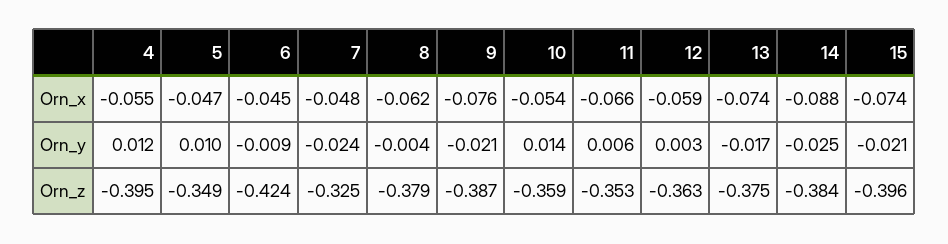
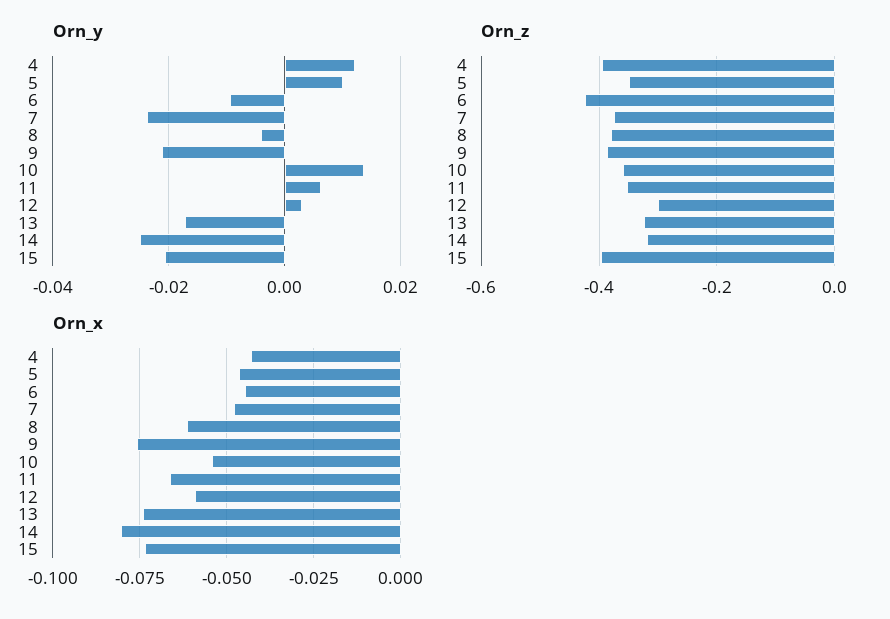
  {
    "Orn_x": {
-     "4": -0.055,
+     "4": -0.0425,
      "5": -0.047,
      "6": -0.045,
      "7": -0.048,
      "8": -0.062,
      "9": -0.076,
      "10": -0.054,
      "11": -0.066,
      "12": -0.059,
      "13": -0.074,
-     "14": -0.088,
+     "14": -0.08,
      "15": -0.074
    },
    "Orn_y": {
      "4": 0.012,
      "5": 0.01,
      "6": -0.009,
      "7": -0.024,
      "8": -0.004,
      "9": -0.021,
      "10": 0.014,
      "11": 0.006,
      "12": 0.003,
      "13": -0.017,
      "14": -0.025,
      "15": -0.021
    },
    "Orn_z": {
      "4": -0.395,
      "5": -0.349,
      "6": -0.424,
-     "7": -0.325,
+     "7": -0.38,
      "8": -0.379,
      "9": -0.387,
      "10": -0.359,
      "11": -0.353,
-     "12": -0.363,
+     "12": -0.3,
-     "13": -0.375,
+     "13": -0.32,
-     "14": -0.384,
+     "14": -0.32,
      "15": -0.396
    }
  }

